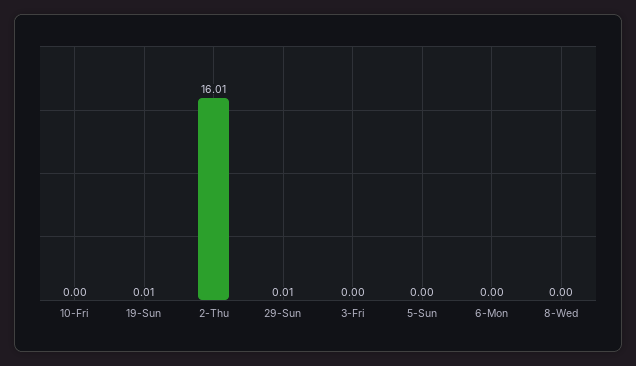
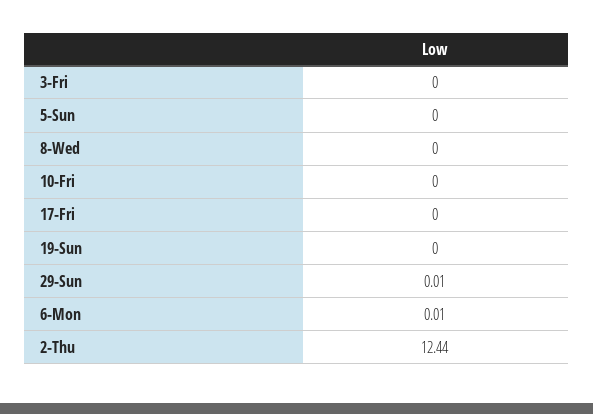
  {
    "10-Fri": 0,
-   "19-Sun": 0.01,
+   "19-Sun": 0,
-   "2-Thu": 16.01,
+   "2-Thu": 12.44,
    "29-Sun": 0.01,
    "3-Fri": 0,
    "5-Sun": 0,
-   "6-Mon": 0,
+   "6-Mon": 0.01,
-   "8-Wed": 0
+   "8-Wed": 0,
+   "17-Fri": 0
  }

